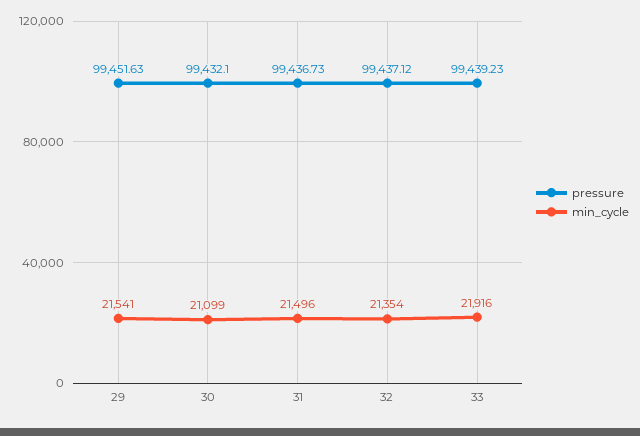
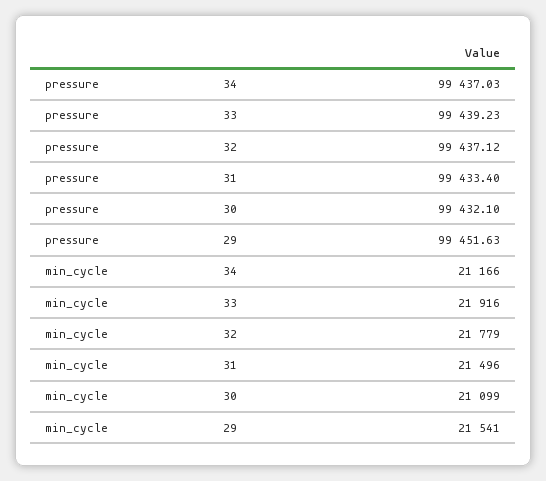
  {
    "pressure": {
      "29": 99451.63,
      "30": 99432.1,
-     "31": 99436.73,
+     "31": 99433.4,
      "32": 99437.12,
-     "33": 99439.23
+     "33": 99439.23,
+     "34": 99437.03
    },
    "min_cycle": {
      "29": 21541,
      "30": 21099,
      "31": 21496,
-     "32": 21354,
+     "32": 21779,
-     "33": 21916
+     "33": 21916,
+     "34": 21166
    }
  }

